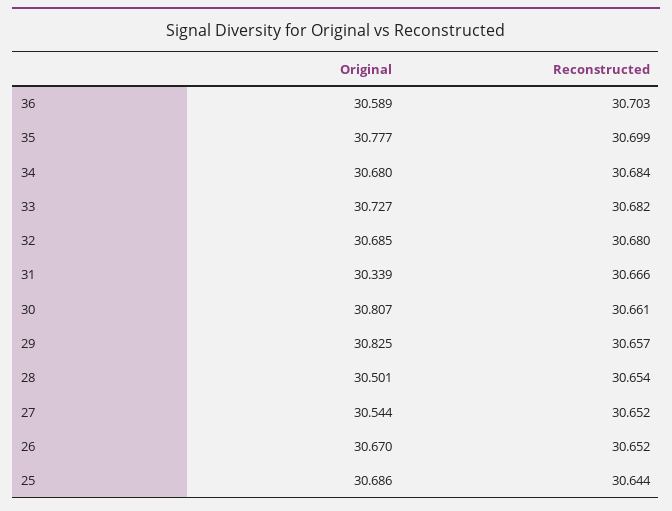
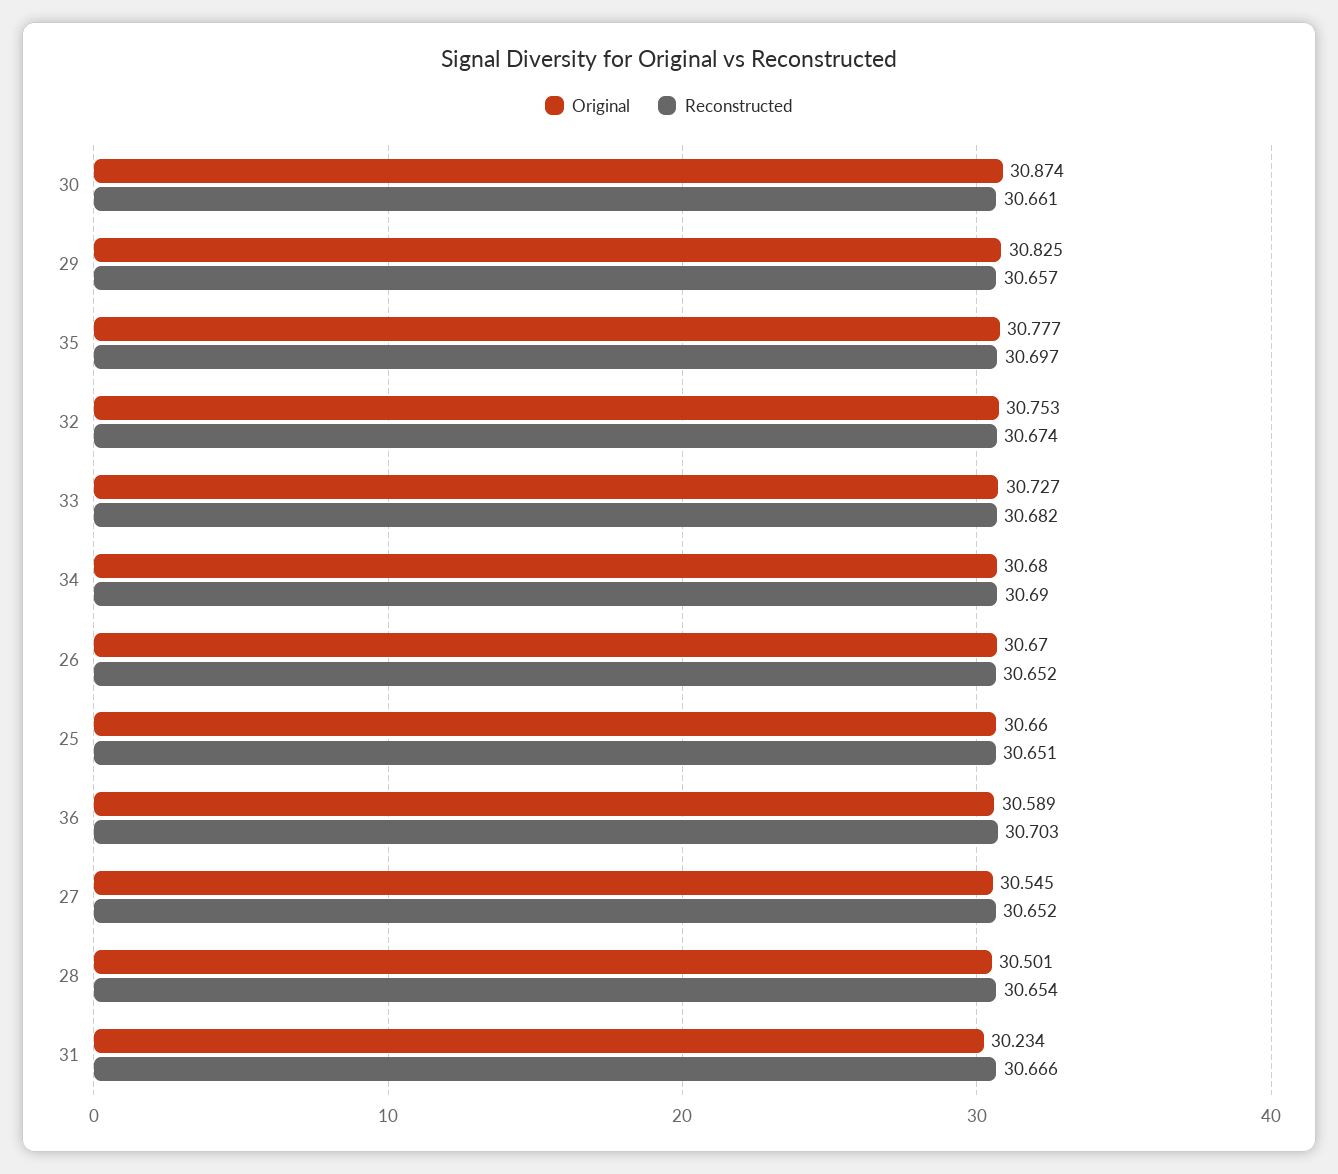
  {
    "Original": {
      "36": 30.589,
      "35": 30.777,
      "34": 30.68,
      "33": 30.727,
-     "32": 30.685,
+     "32": 30.753,
-     "31": 30.339,
+     "31": 30.234,
-     "30": 30.807,
+     "30": 30.874,
      "29": 30.825,
      "28": 30.501,
-     "27": 30.544,
+     "27": 30.545,
      "26": 30.67,
-     "25": 30.686
+     "25": 30.66
    },
    "Reconstructed": {
      "36": 30.703,
-     "35": 30.699,
+     "35": 30.697,
-     "34": 30.684,
+     "34": 30.69,
      "33": 30.682,
-     "32": 30.68,
+     "32": 30.674,
      "31": 30.666,
      "30": 30.661,
      "29": 30.657,
      "28": 30.654,
      "27": 30.652,
      "26": 30.652,
-     "25": 30.644
+     "25": 30.651
    }
  }

